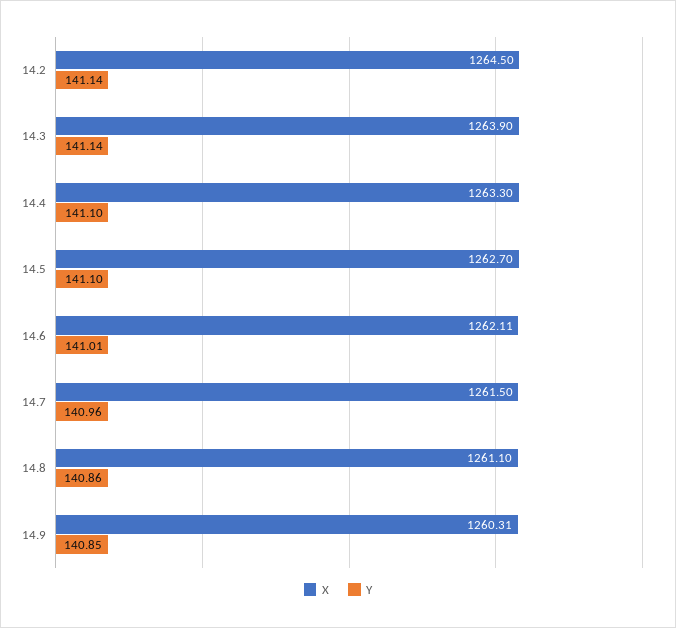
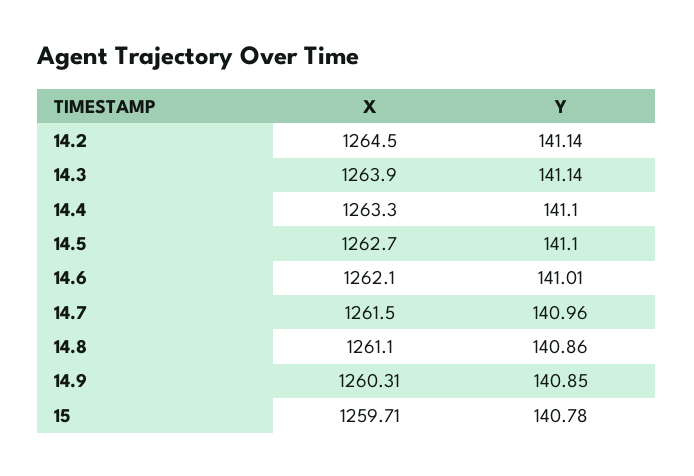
  {
    "X": {
      "14.2": 1264.5,
      "14.3": 1263.9,
      "14.4": 1263.3,
      "14.5": 1262.7,
-     "14.6": 1262.11,
+     "14.6": 1262.1,
      "14.7": 1261.5,
      "14.8": 1261.1,
-     "14.9": 1260.31
+     "14.9": 1260.31,
+     "15": 1259.71
    },
    "Y": {
      "14.2": 141.14,
      "14.3": 141.14,
      "14.4": 141.1,
      "14.5": 141.1,
      "14.6": 141.01,
      "14.7": 140.96,
      "14.8": 140.86,
-     "14.9": 140.85
+     "14.9": 140.85,
+     "15": 140.78
    }
  }

